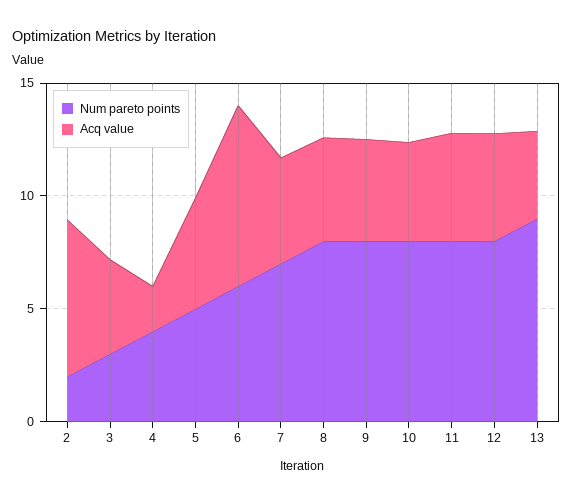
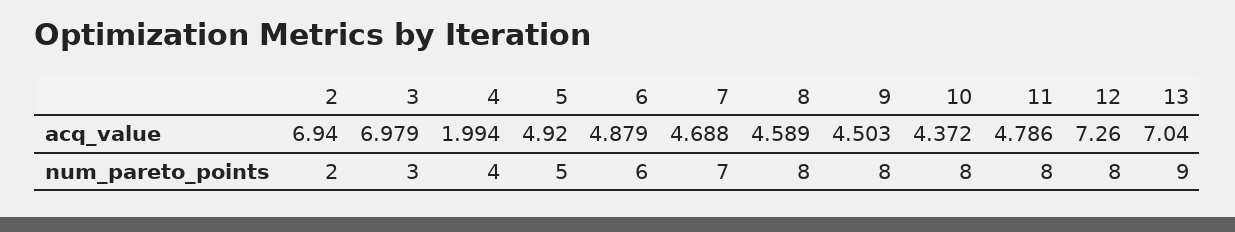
  {
    "Num pareto points": {
      "2": 2,
      "3": 3,
      "4": 4,
      "5": 5,
      "6": 6,
      "7": 7,
      "8": 8,
      "9": 8,
      "10": 8,
      "11": 8,
      "12": 8,
      "13": 9
    },
    "Acq value": {
      "2": 6.94,
-     "3": 4,
+     "3": 6.979,
      "4": 1.994,
      "5": 4.92,
-     "6": 8,
+     "6": 4.879,
      "7": 4.688,
      "8": 4.589,
      "9": 4.503,
      "10": 4.372,
      "11": 4.786,
-     "12": 5,
+     "12": 7.26,
-     "13": 4
+     "13": 7.04
    }
  }

